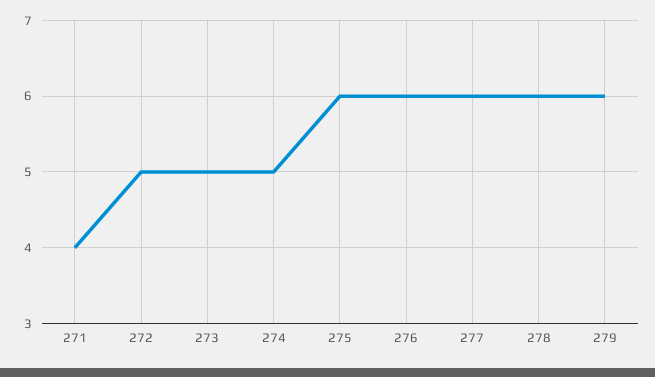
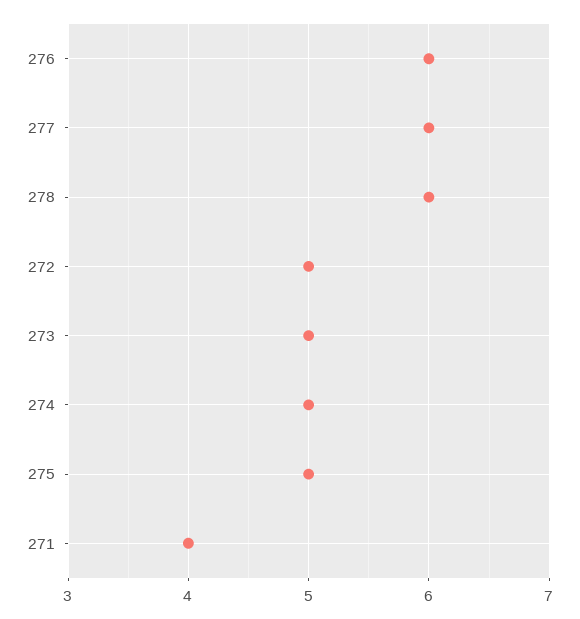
  {
    "271": 4,
    "272": 5,
    "273": 5,
    "274": 5,
-   "275": 6,
+   "275": 5,
    "276": 6,
    "277": 6,
-   "278": 6,
+   "278": 6
-   "279": 6
  }

